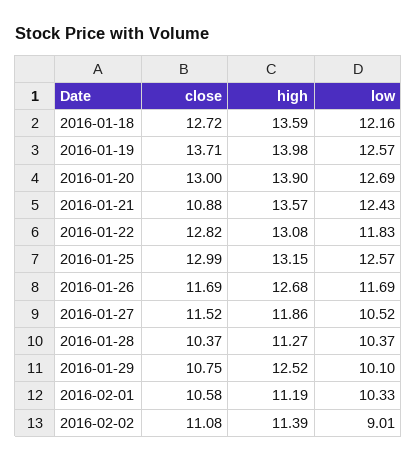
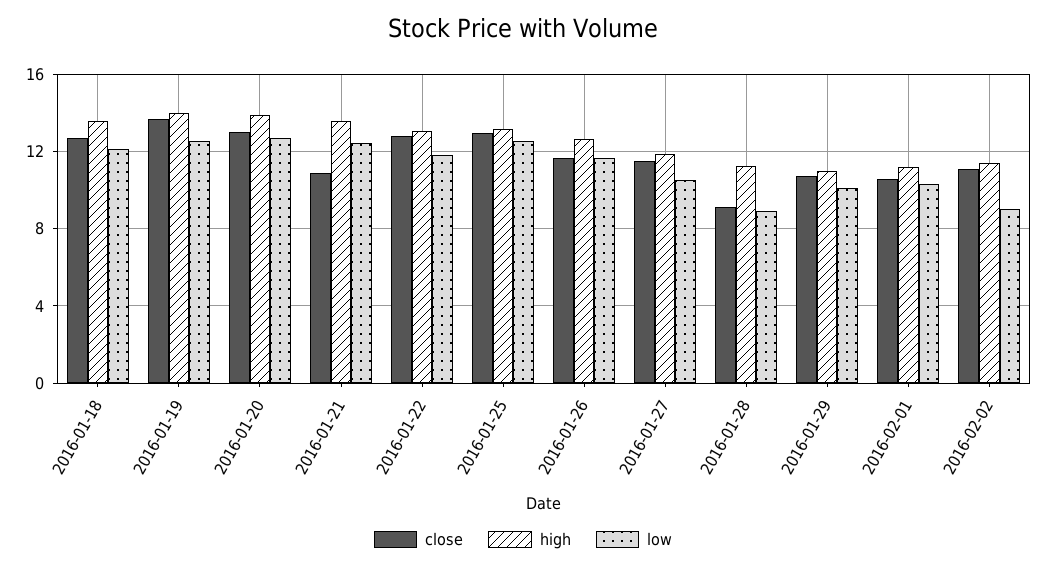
  {
    "close": {
      "2016-01-18": 12.72,
      "2016-01-19": 13.71,
      "2016-01-20": 13,
      "2016-01-21": 10.88,
      "2016-01-22": 12.82,
      "2016-01-25": 12.99,
      "2016-01-26": 11.69,
      "2016-01-27": 11.52,
-     "2016-01-28": 10.37,
+     "2016-01-28": 9,
      "2016-01-29": 10.75,
      "2016-02-01": 10.58,
      "2016-02-02": 11.08
    },
    "high": {
      "2016-01-18": 13.59,
      "2016-01-19": 13.98,
      "2016-01-20": 13.9,
      "2016-01-21": 13.57,
      "2016-01-22": 13.08,
      "2016-01-25": 13.15,
      "2016-01-26": 12.68,
      "2016-01-27": 11.86,
      "2016-01-28": 11.27,
-     "2016-01-29": 12.52,
+     "2016-01-29": 11,
      "2016-02-01": 11.19,
      "2016-02-02": 11.39
    },
    "low": {
      "2016-01-18": 12.16,
      "2016-01-19": 12.57,
      "2016-01-20": 12.69,
      "2016-01-21": 12.43,
      "2016-01-22": 11.83,
      "2016-01-25": 12.57,
      "2016-01-26": 11.69,
      "2016-01-27": 10.52,
-     "2016-01-28": 10.37,
+     "2016-01-28": 9,
      "2016-01-29": 10.1,
      "2016-02-01": 10.33,
      "2016-02-02": 9.01
    }
  }

